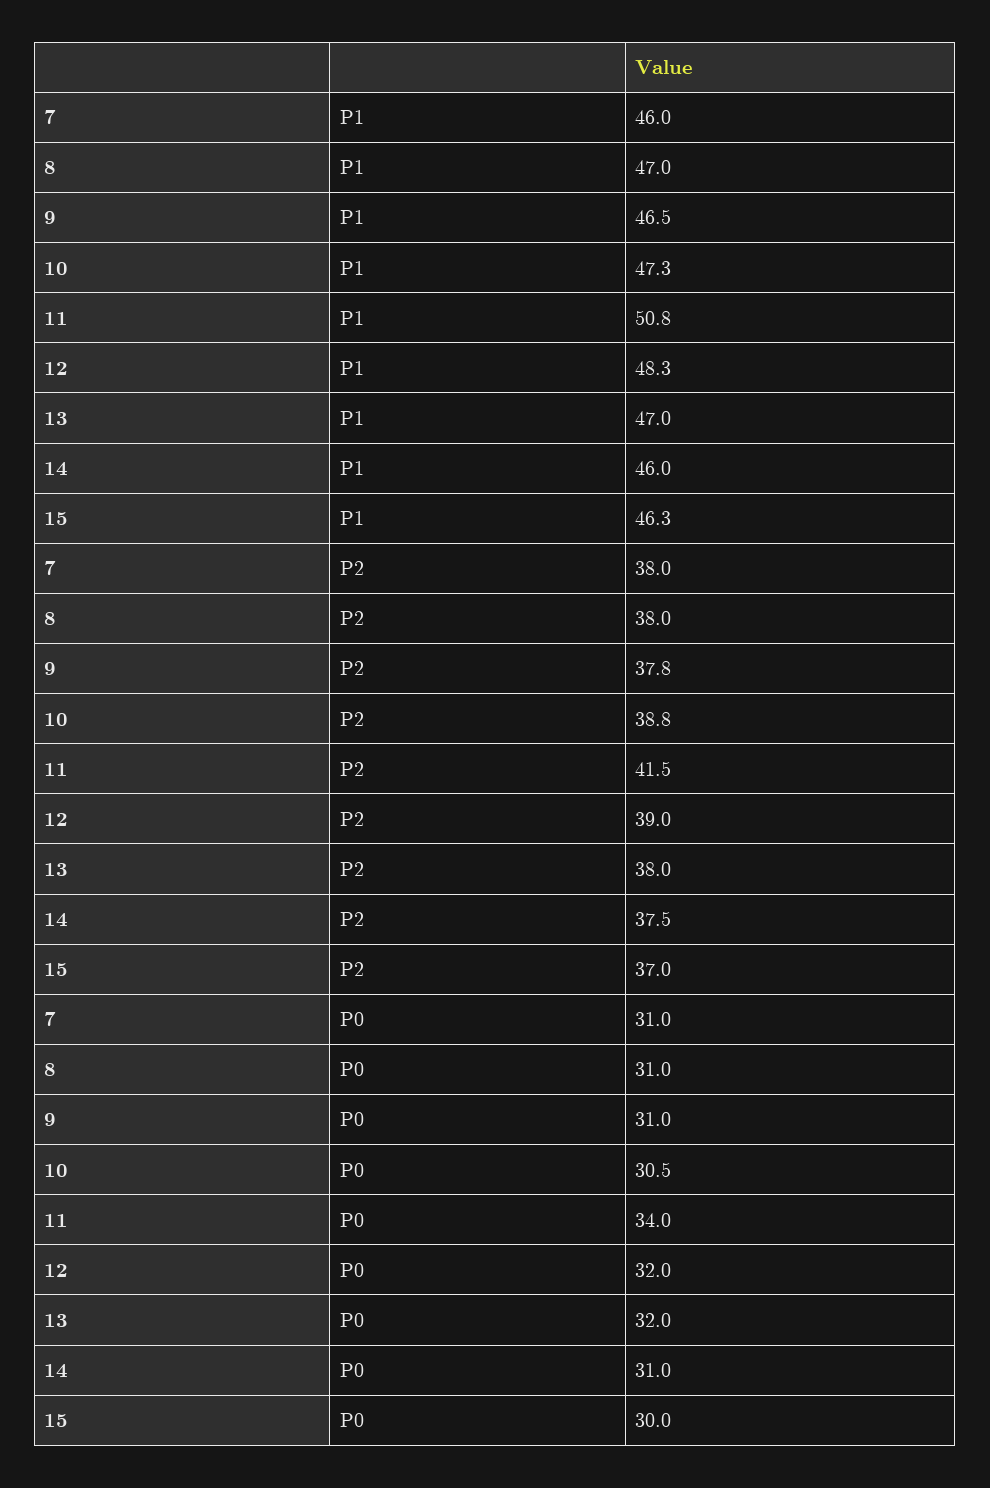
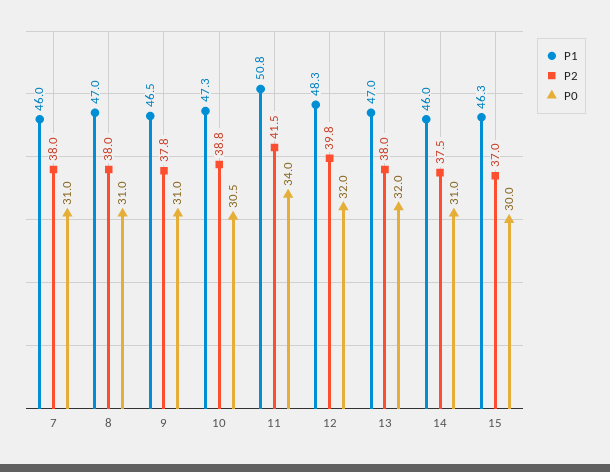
  {
    "P1": {
      "7": 46,
      "8": 47,
      "9": 46.5,
      "10": 47.3,
      "11": 50.8,
      "12": 48.3,
      "13": 47,
      "14": 46,
      "15": 46.3
    },
    "P2": {
      "7": 38,
      "8": 38,
      "9": 37.8,
      "10": 38.8,
      "11": 41.5,
-     "12": 39,
+     "12": 39.8,
      "13": 38,
      "14": 37.5,
      "15": 37
    },
    "P0": {
      "7": 31,
      "8": 31,
      "9": 31,
      "10": 30.5,
      "11": 34,
      "12": 32,
      "13": 32,
      "14": 31,
      "15": 30
    }
  }

